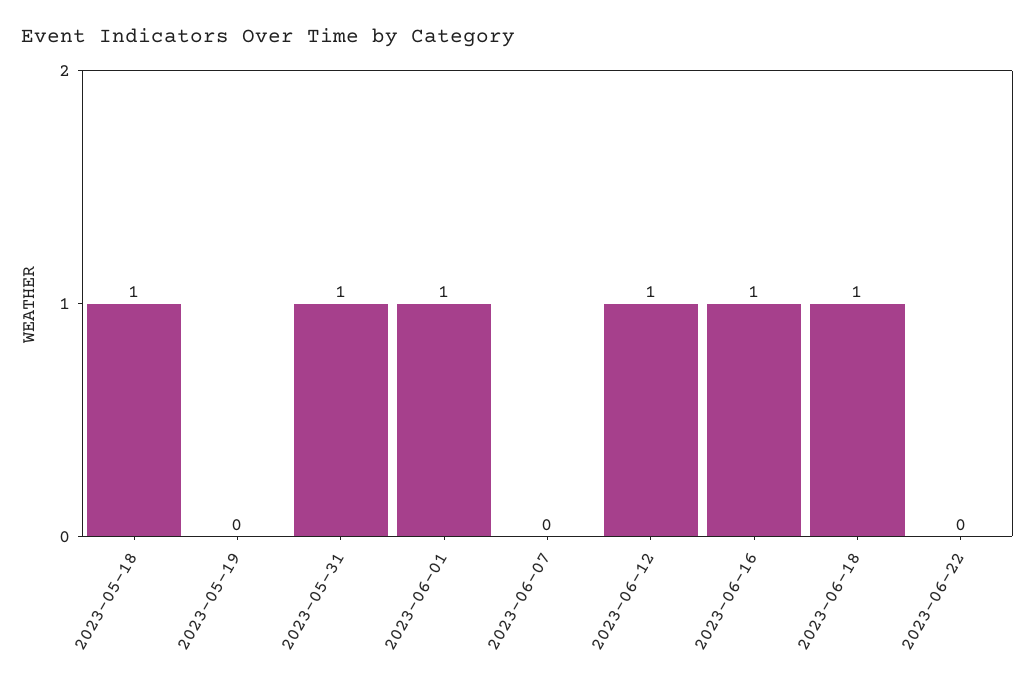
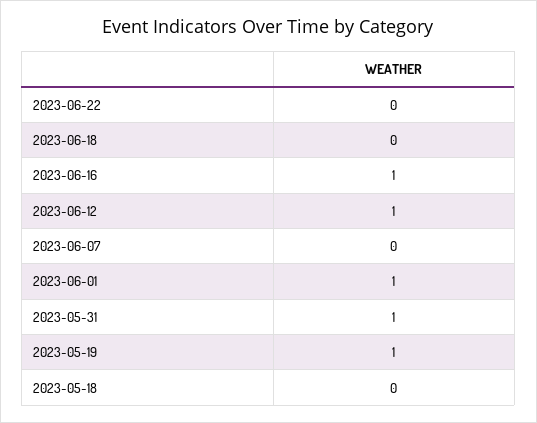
  {
-   "2023-05-18": 1,
+   "2023-05-18": 0,
-   "2023-05-19": 0,
+   "2023-05-19": 1,
    "2023-05-31": 1,
    "2023-06-01": 1,
    "2023-06-07": 0,
    "2023-06-12": 1,
    "2023-06-16": 1,
-   "2023-06-18": 1,
+   "2023-06-18": 0,
    "2023-06-22": 0
  }

